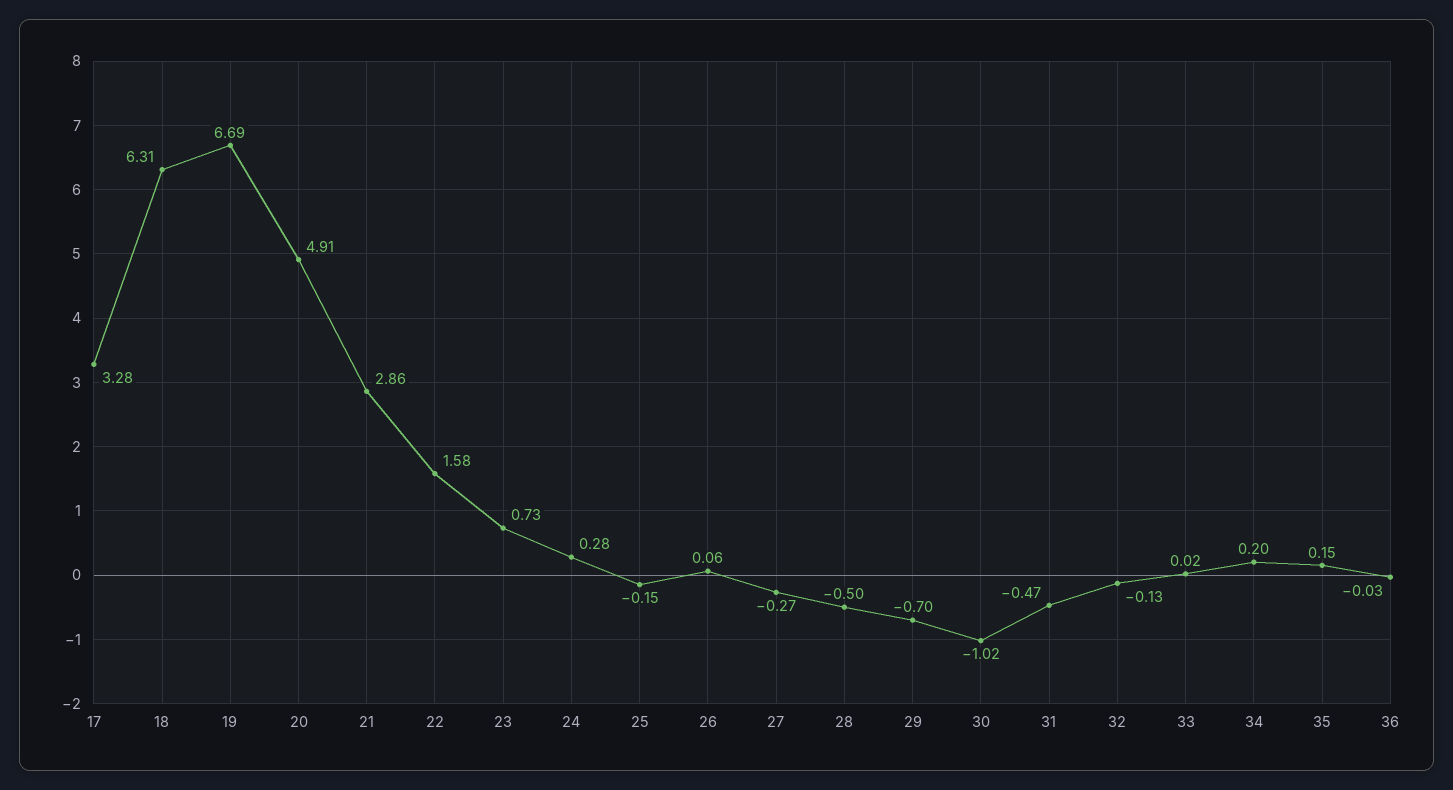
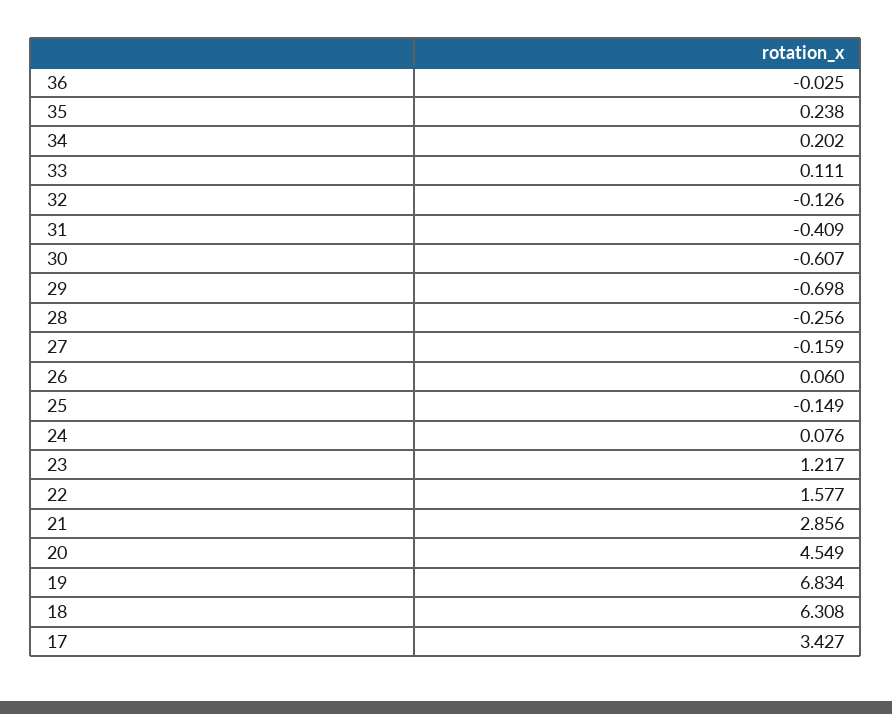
  {
-   "17": 3.28,
+   "17": 3.427,
    "18": 6.308,
-   "19": 6.69,
+   "19": 6.834,
-   "20": 4.91,
+   "20": 4.549,
    "21": 2.856,
    "22": 1.577,
-   "23": 0.73,
+   "23": 1.217,
-   "24": 0.28,
+   "24": 0.076,
    "25": -0.149,
    "26": 0.06,
-   "27": -0.27,
+   "27": -0.159,
-   "28": -0.5,
+   "28": -0.256,
    "29": -0.698,
-   "30": -1.02,
+   "30": -0.607,
-   "31": -0.47,
+   "31": -0.409,
    "32": -0.126,
-   "33": 0.02,
+   "33": 0.111,
    "34": 0.202,
-   "35": 0.15,
+   "35": 0.238,
    "36": -0.025
  }

